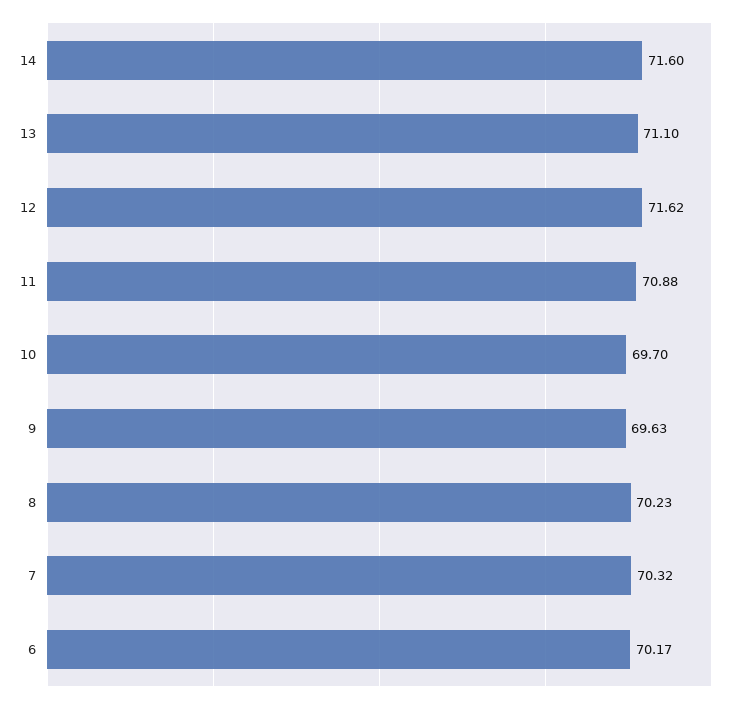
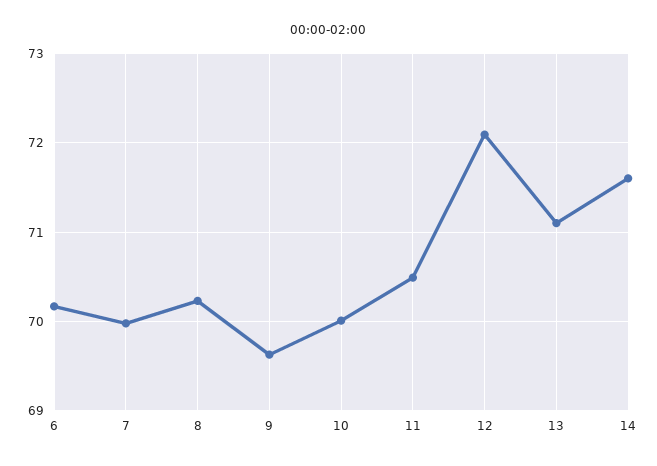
  {
    "14": 71.6,
    "13": 71.1,
-   "12": 71.62,
+   "12": 72.1,
-   "11": 70.88,
+   "11": 70.5,
-   "10": 69.7,
+   "10": 70,
    "9": 69.63,
    "8": 70.23,
-   "7": 70.32,
+   "7": 70,
    "6": 70.17
  }

